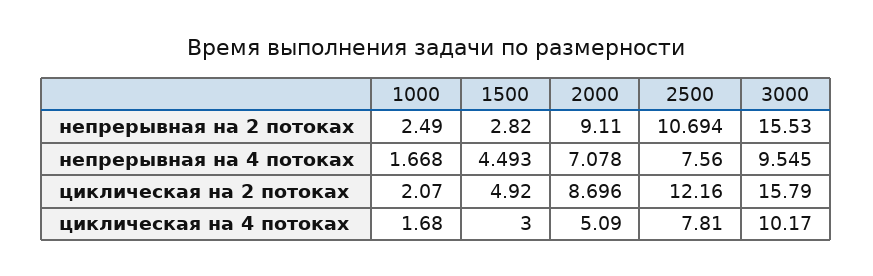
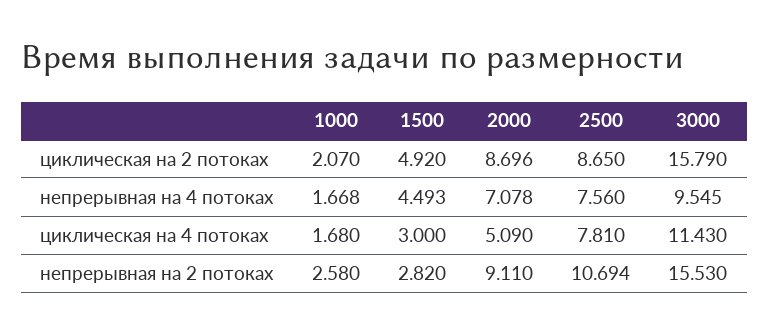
  {
    "1000": {
-     "непрерывная на 2 потоках": 2.49,
+     "непрерывная на 2 потоках": 2.58,
      "непрерывная на 4 потоках": 1.668,
      "циклическая на 2 потоках": 2.07,
      "циклическая на 4 потоках": 1.68
    },
    "1500": {
      "непрерывная на 2 потоках": 2.82,
      "непрерывная на 4 потоках": 4.493,
      "циклическая на 2 потоках": 4.92,
      "циклическая на 4 потоках": 3
    },
    "2000": {
      "непрерывная на 2 потоках": 9.11,
      "непрерывная на 4 потоках": 7.078,
      "циклическая на 2 потоках": 8.696,
      "циклическая на 4 потоках": 5.09
    },
    "2500": {
      "непрерывная на 2 потоках": 10.694,
      "непрерывная на 4 потоках": 7.56,
-     "циклическая на 2 потоках": 12.16,
+     "циклическая на 2 потоках": 8.65,
      "циклическая на 4 потоках": 7.81
    },
    "3000": {
      "непрерывная на 2 потоках": 15.53,
      "непрерывная на 4 потоках": 9.545,
      "циклическая на 2 потоках": 15.79,
-     "циклическая на 4 потоках": 10.17
+     "циклическая на 4 потоках": 11.43
    }
  }

